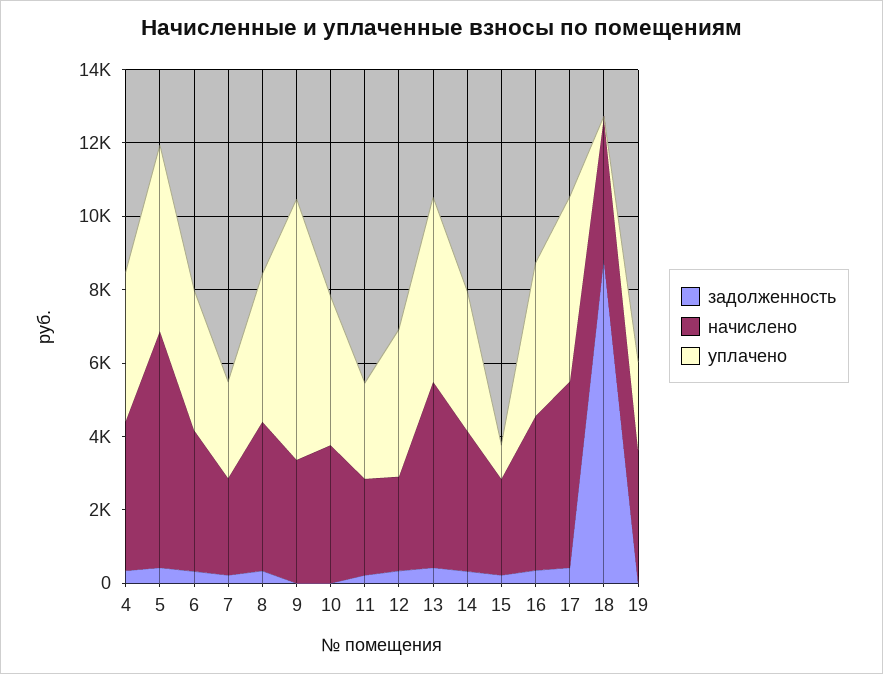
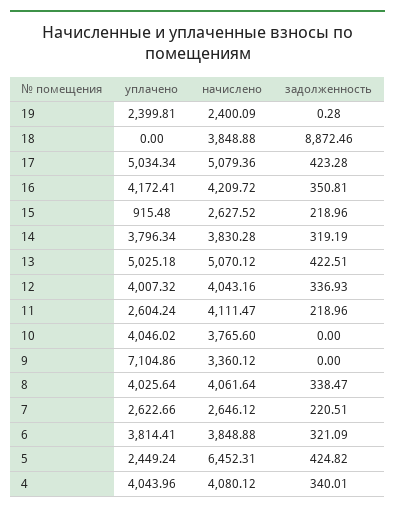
  {
    "задолженность": {
      "4": 340.01,
      "5": 424.82,
      "6": 321.09,
      "7": 220.51,
      "8": 338.47,
      "9": 0,
      "10": 0,
      "11": 218.96,
      "12": 336.93,
      "13": 422.51,
      "14": 319.19,
      "15": 218.96,
      "16": 350.81,
      "17": 423.28,
      "18": 8872.46,
      "19": 0.28
    },
    "начислено": {
      "4": 4080.12,
      "5": 6452.31,
      "6": 3848.88,
      "7": 2646.12,
      "8": 4061.64,
      "9": 3360.12,
      "10": 3765.6,
-     "11": 2500,
+     "11": 4111.47,
-     "12": 2500,
+     "12": 4043.16,
      "13": 5070.12,
      "14": 3830.28,
      "15": 2627.52,
      "16": 4209.72,
      "17": 5079.36,
      "18": 3848.88,
-     "19": 3500
+     "19": 2400.09
    },
    "уплачено": {
      "4": 4043.96,
-     "5": 5000,
+     "5": 2449.24,
      "6": 3814.41,
      "7": 2622.66,
      "8": 4025.64,
      "9": 7104.86,
      "10": 4046.02,
      "11": 2604.24,
      "12": 4007.32,
      "13": 5025.18,
      "14": 3796.34,
      "15": 915.48,
      "16": 4172.41,
      "17": 5034.34,
      "18": 0,
      "19": 2399.81
    }
  }

